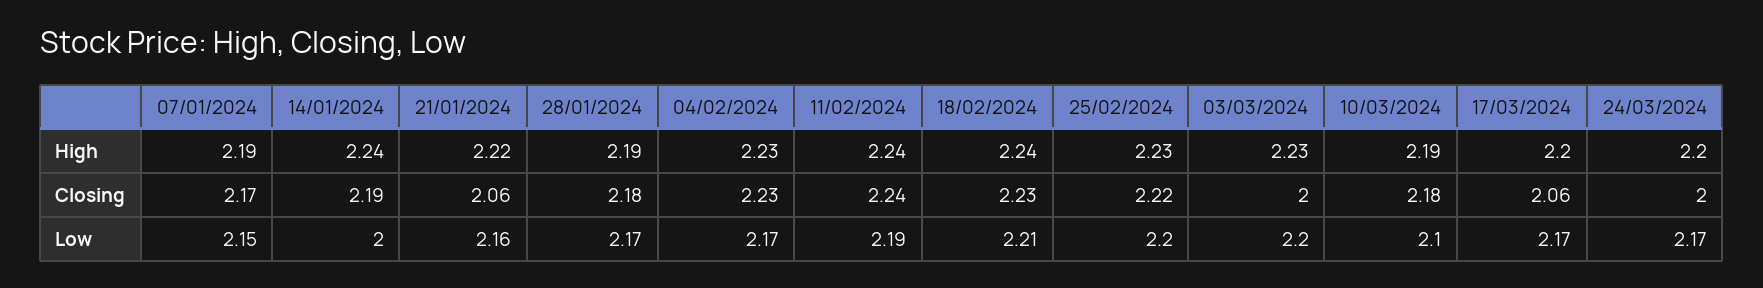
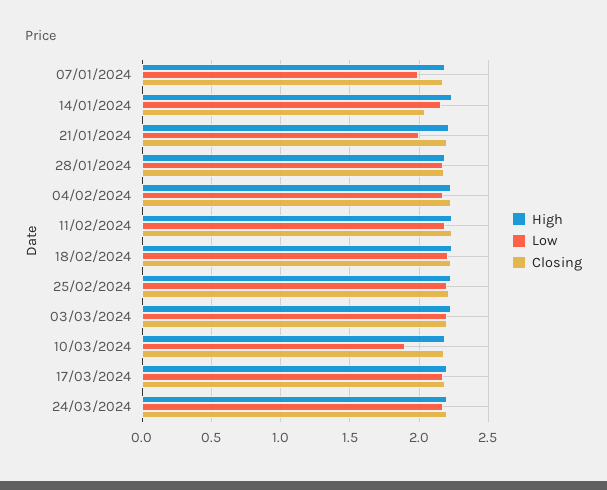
  {
    "High": {
      "07/01/2024": 2.19,
      "14/01/2024": 2.24,
      "21/01/2024": 2.22,
      "28/01/2024": 2.19,
      "04/02/2024": 2.23,
      "11/02/2024": 2.24,
      "18/02/2024": 2.24,
      "25/02/2024": 2.23,
      "03/03/2024": 2.23,
      "10/03/2024": 2.19,
      "17/03/2024": 2.2,
      "24/03/2024": 2.2
    },
    "Closing": {
      "07/01/2024": 2.17,
-     "14/01/2024": 2.19,
+     "14/01/2024": 2.05,
-     "21/01/2024": 2.06,
+     "21/01/2024": 2.2,
      "28/01/2024": 2.18,
      "04/02/2024": 2.23,
      "11/02/2024": 2.24,
      "18/02/2024": 2.23,
      "25/02/2024": 2.22,
-     "03/03/2024": 2,
+     "03/03/2024": 2.2,
      "10/03/2024": 2.18,
-     "17/03/2024": 2.06,
+     "17/03/2024": 2.2,
-     "24/03/2024": 2
+     "24/03/2024": 2.2
    },
    "Low": {
-     "07/01/2024": 2.15,
+     "07/01/2024": 2,
-     "14/01/2024": 2,
+     "14/01/2024": 2.15,
-     "21/01/2024": 2.16,
+     "21/01/2024": 2,
      "28/01/2024": 2.17,
      "04/02/2024": 2.17,
      "11/02/2024": 2.19,
      "18/02/2024": 2.21,
      "25/02/2024": 2.2,
      "03/03/2024": 2.2,
-     "10/03/2024": 2.1,
+     "10/03/2024": 1.9,
      "17/03/2024": 2.17,
      "24/03/2024": 2.17
    }
  }

